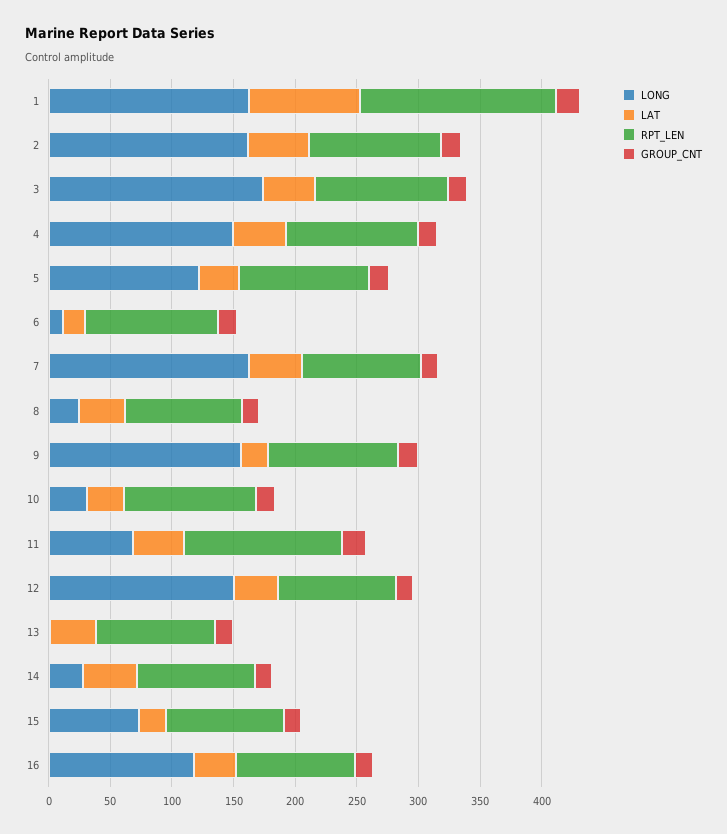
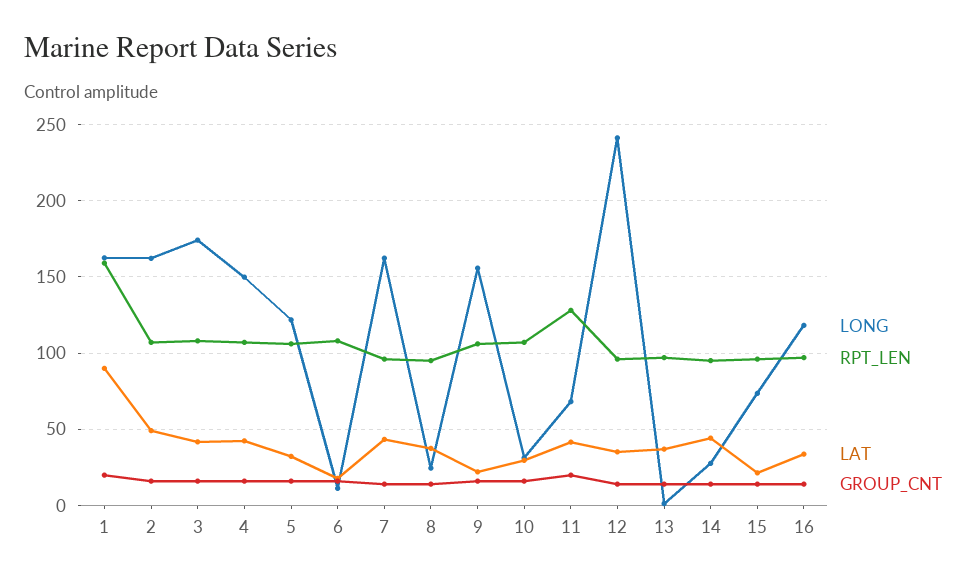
  {
    "LONG": {
      "1": 165,
      "2": 160,
      "3": 175,
      "4": 150,
      "5": 120,
      "6": 10,
      "7": 160,
      "8": 25,
      "9": 155,
      "10": 30,
      "11": 70,
-     "12": 150,
+     "12": 240,
      "13": 0,
      "14": 30,
      "15": 75,
      "16": 120
    },
    "LAT": {
      "1": 90,
      "2": 50,
      "3": 40,
      "4": 45,
      "5": 30,
      "6": 20,
      "7": 45,
      "8": 40,
      "9": 20,
      "10": 30,
      "11": 40,
      "12": 35,
      "13": 35,
      "14": 45,
      "15": 20,
      "16": 35
    },
    "RPT_LEN": {
      "1": 160,
      "2": 105,
      "3": 110,
      "4": 105,
      "5": 105,
      "6": 110,
      "7": 95,
      "8": 95,
      "9": 105,
      "10": 105,
      "11": 130,
      "12": 95,
      "13": 95,
      "14": 95,
      "15": 95,
      "16": 95
    },
    "GROUP_CNT": {
      "1": 20,
      "2": 15,
      "3": 15,
      "4": 15,
      "5": 15,
      "6": 15,
      "7": 15,
      "8": 15,
      "9": 15,
      "10": 15,
      "11": 20,
      "12": 15,
      "13": 15,
      "14": 15,
      "15": 15,
      "16": 15
    }
  }

